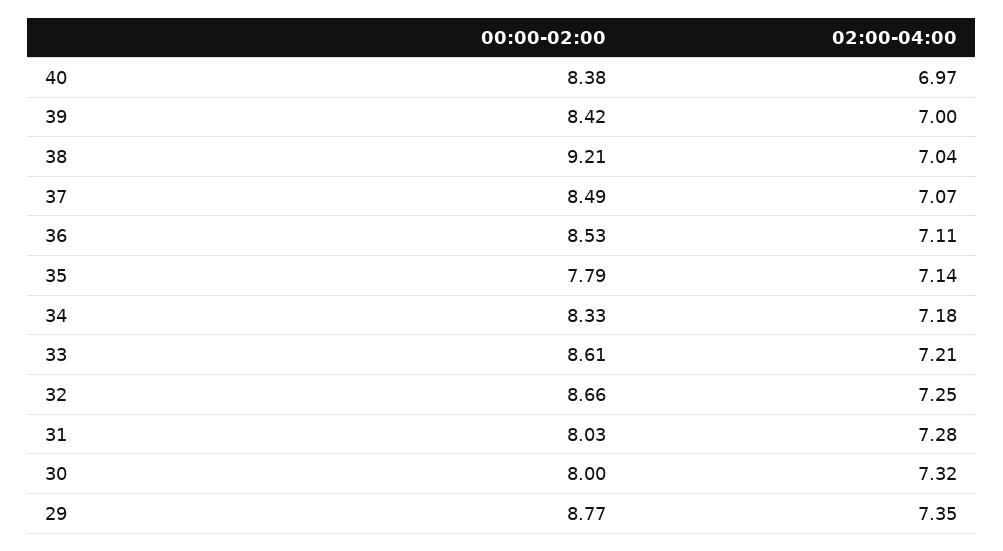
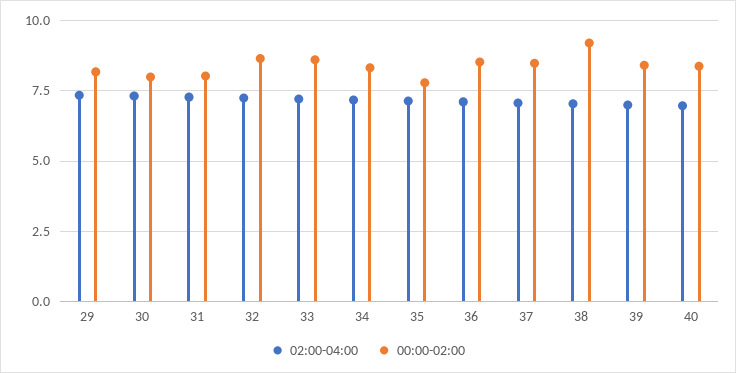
  {
    "00:00-02:00": {
      "40": 8.38,
      "39": 8.42,
      "38": 9.21,
      "37": 8.49,
      "36": 8.53,
      "35": 7.79,
      "34": 8.33,
      "33": 8.61,
      "32": 8.66,
      "31": 8.03,
      "30": 8,
-     "29": 8.77
+     "29": 8.25
    },
    "02:00-04:00": {
      "40": 6.97,
      "39": 7,
      "38": 7.04,
      "37": 7.07,
      "36": 7.11,
      "35": 7.14,
      "34": 7.18,
      "33": 7.21,
      "32": 7.25,
      "31": 7.28,
      "30": 7.32,
      "29": 7.35
    }
  }

